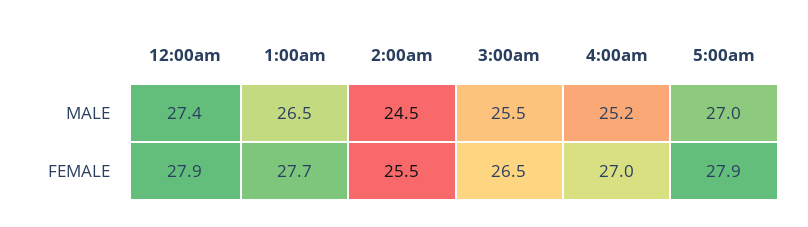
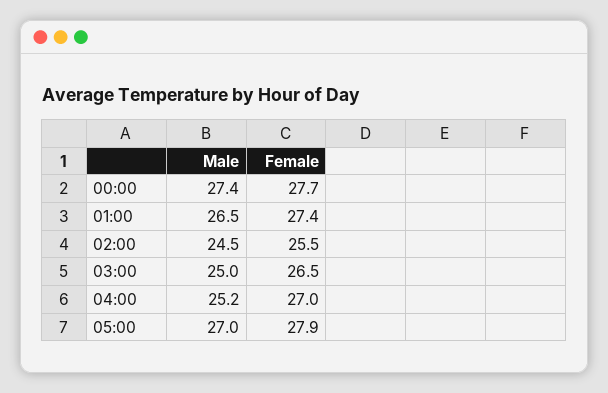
  {
    "12:00am": {
      "MALE": 27.4,
-     "FEMALE": 27.9
+     "FEMALE": 27.7
    },
    "1:00am": {
      "MALE": 26.5,
-     "FEMALE": 27.7
+     "FEMALE": 27.4
    },
    "2:00am": {
      "MALE": 24.5,
      "FEMALE": 25.5
    },
    "3:00am": {
-     "MALE": 25.5,
+     "MALE": 25,
      "FEMALE": 26.5
    },
    "4:00am": {
      "MALE": 25.2,
      "FEMALE": 27
    },
    "5:00am": {
      "MALE": 27,
      "FEMALE": 27.9
    }
  }

